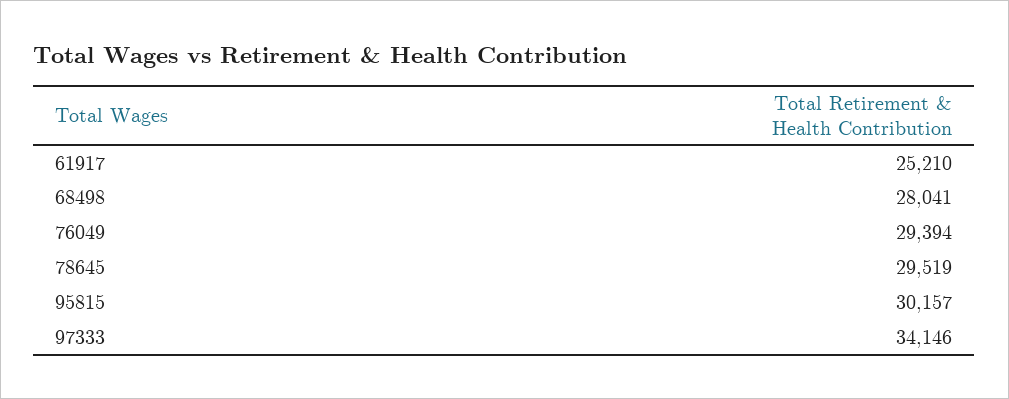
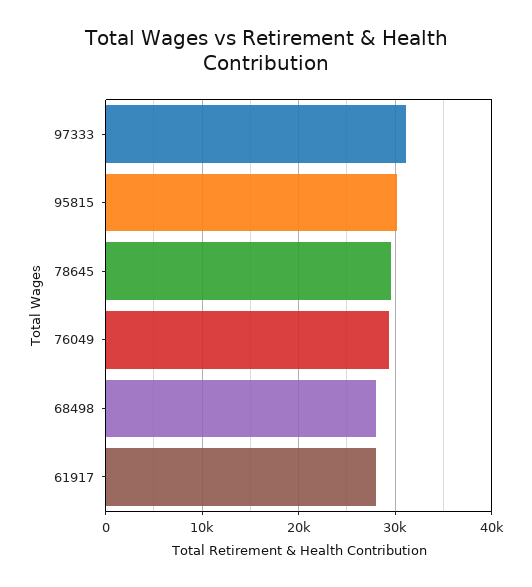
  {
-   "61917": 25210,
+   "61917": 28000,
    "68498": 28041,
    "76049": 29394,
    "78645": 29519,
    "95815": 30157,
-   "97333": 34146
+   "97333": 31000
  }

